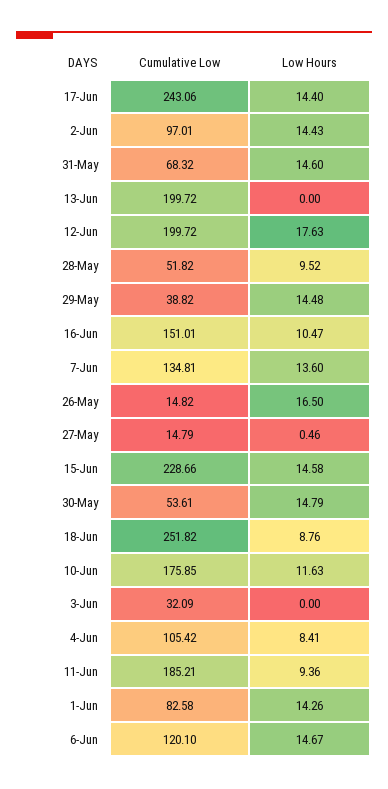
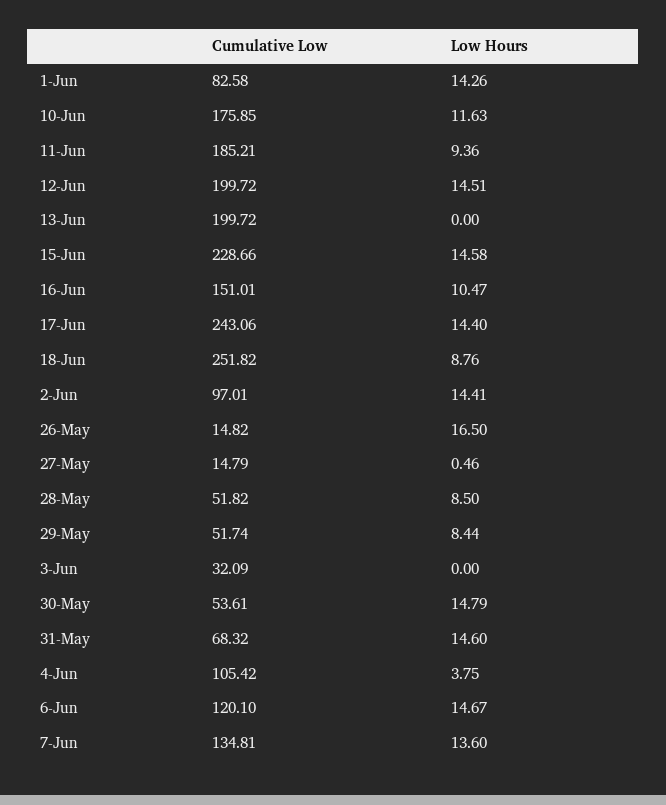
  {
    "Cumulative Low": {
      "17-Jun": 243.06,
      "2-Jun": 97.01,
      "31-May": 68.32,
      "13-Jun": 199.72,
      "12-Jun": 199.72,
      "28-May": 51.82,
-     "29-May": 38.82,
+     "29-May": 51.74,
      "16-Jun": 151.01,
      "7-Jun": 134.81,
      "26-May": 14.82,
      "27-May": 14.79,
      "15-Jun": 228.66,
      "30-May": 53.61,
      "18-Jun": 251.82,
      "10-Jun": 175.85,
      "3-Jun": 32.09,
      "4-Jun": 105.42,
      "11-Jun": 185.21,
      "1-Jun": 82.58,
      "6-Jun": 120.1
    },
    "Low Hours": {
      "17-Jun": 14.4,
-     "2-Jun": 14.43,
+     "2-Jun": 14.41,
      "31-May": 14.6,
      "13-Jun": 0,
-     "12-Jun": 17.63,
+     "12-Jun": 14.51,
-     "28-May": 9.52,
+     "28-May": 8.5,
-     "29-May": 14.48,
+     "29-May": 8.44,
      "16-Jun": 10.47,
      "7-Jun": 13.6,
      "26-May": 16.5,
      "27-May": 0.46,
      "15-Jun": 14.58,
      "30-May": 14.79,
      "18-Jun": 8.76,
      "10-Jun": 11.63,
      "3-Jun": 0,
-     "4-Jun": 8.41,
+     "4-Jun": 3.75,
      "11-Jun": 9.36,
      "1-Jun": 14.26,
      "6-Jun": 14.67
    }
  }

